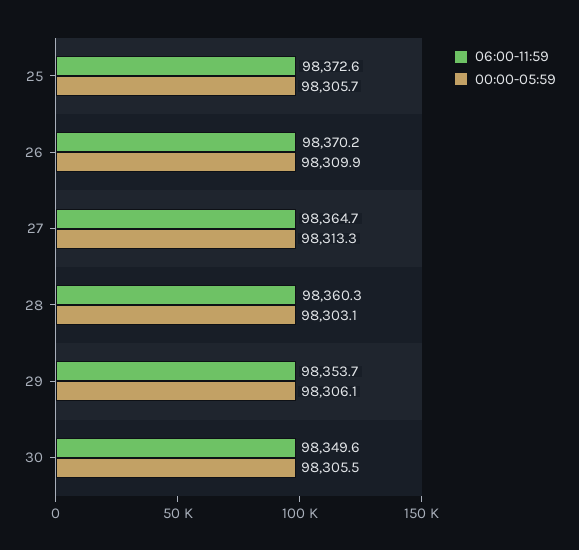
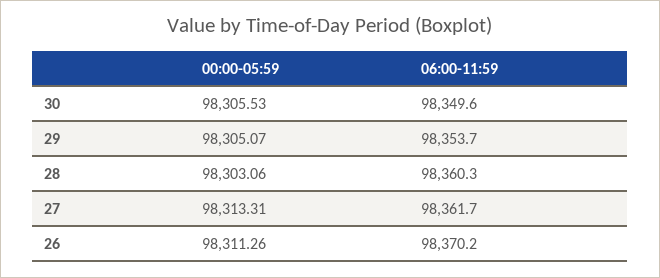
  {
    "06:00-11:59": {
-     "25": 98372.6,
      "26": 98370.2,
-     "27": 98364.7,
+     "27": 98361.7,
      "28": 98360.3,
      "29": 98353.7,
      "30": 98349.6
    },
    "00:00-05:59": {
-     "25": 98305.7,
-     "26": 98309.9,
+     "26": 98311.26,
      "27": 98313.31,
      "28": 98303.06,
-     "29": 98306.1,
+     "29": 98305.07,
      "30": 98305.53
    }
  }

